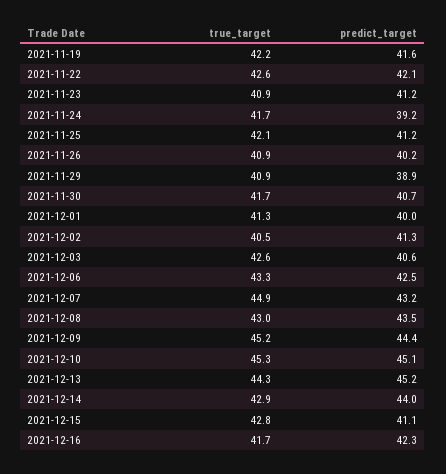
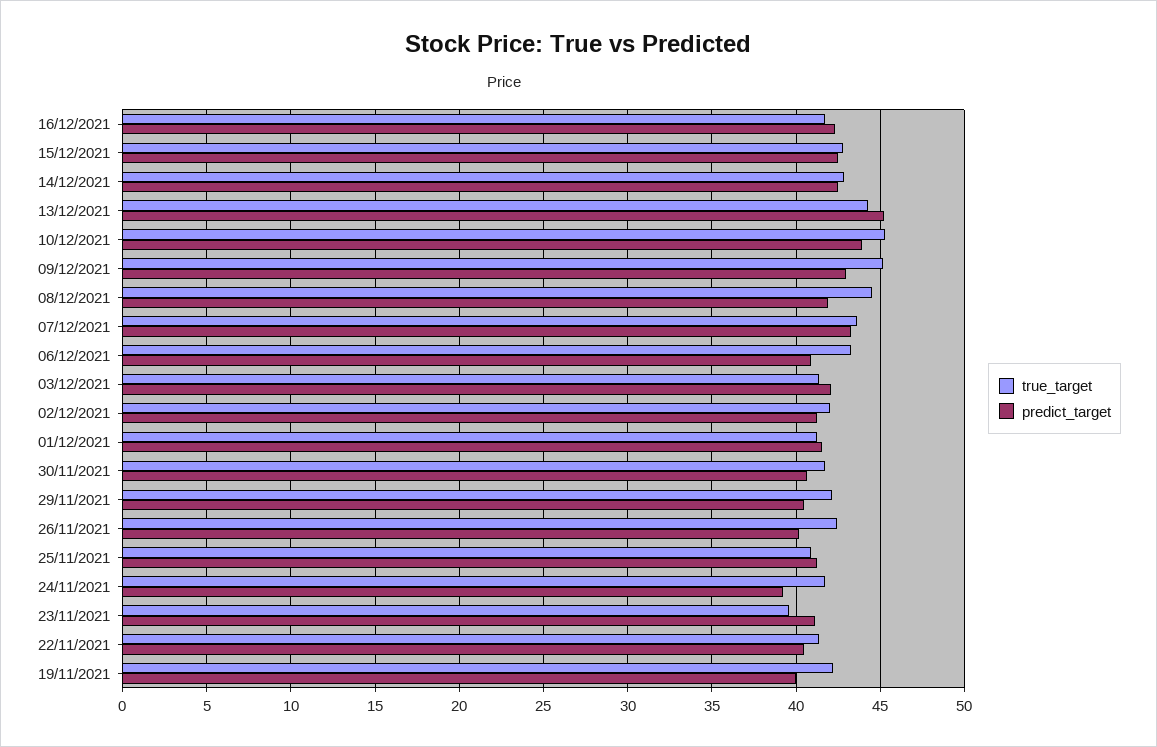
  {
    "true_target": {
      "2021-11-19": 42.2,
-     "2021-11-22": 42.6,
+     "2021-11-22": 41.5,
-     "2021-11-23": 40.9,
+     "2021-11-23": 39.5,
      "2021-11-24": 41.7,
-     "2021-11-25": 42.1,
+     "2021-11-25": 41,
-     "2021-11-26": 40.9,
+     "2021-11-26": 42.5,
-     "2021-11-29": 40.9,
+     "2021-11-29": 42,
      "2021-11-30": 41.7,
      "2021-12-01": 41.3,
-     "2021-12-02": 40.5,
+     "2021-12-02": 42,
-     "2021-12-03": 42.6,
+     "2021-12-03": 41.5,
      "2021-12-06": 43.3,
-     "2021-12-07": 44.9,
+     "2021-12-07": 43.5,
-     "2021-12-08": 43,
+     "2021-12-08": 44.5,
      "2021-12-09": 45.2,
      "2021-12-10": 45.3,
      "2021-12-13": 44.3,
      "2021-12-14": 42.9,
      "2021-12-15": 42.8,
      "2021-12-16": 41.7
    },
    "predict_target": {
-     "2021-11-19": 41.6,
+     "2021-11-19": 40,
-     "2021-11-22": 42.1,
+     "2021-11-22": 40.5,
      "2021-11-23": 41.2,
      "2021-11-24": 39.2,
      "2021-11-25": 41.2,
      "2021-11-26": 40.2,
-     "2021-11-29": 38.9,
+     "2021-11-29": 40.5,
      "2021-11-30": 40.7,
-     "2021-12-01": 40,
+     "2021-12-01": 41.5,
      "2021-12-02": 41.3,
-     "2021-12-03": 40.6,
+     "2021-12-03": 42,
-     "2021-12-06": 42.5,
+     "2021-12-06": 41,
      "2021-12-07": 43.2,
-     "2021-12-08": 43.5,
+     "2021-12-08": 42,
-     "2021-12-09": 44.4,
+     "2021-12-09": 43,
-     "2021-12-10": 45.1,
+     "2021-12-10": 44,
      "2021-12-13": 45.2,
-     "2021-12-14": 44,
+     "2021-12-14": 42.5,
-     "2021-12-15": 41.1,
+     "2021-12-15": 42.5,
      "2021-12-16": 42.3
    }
  }

